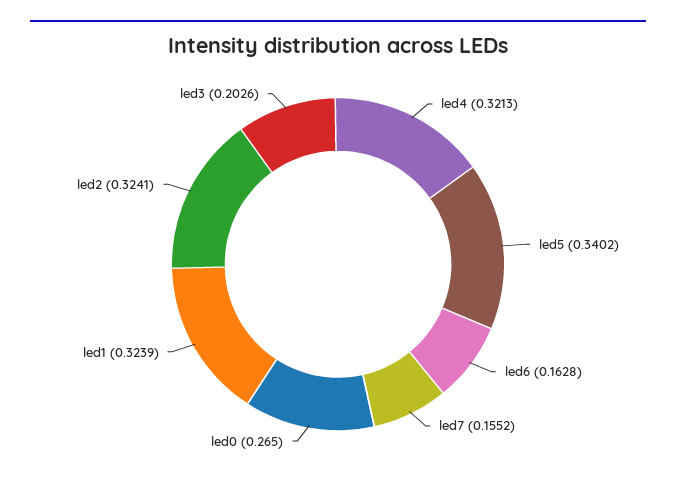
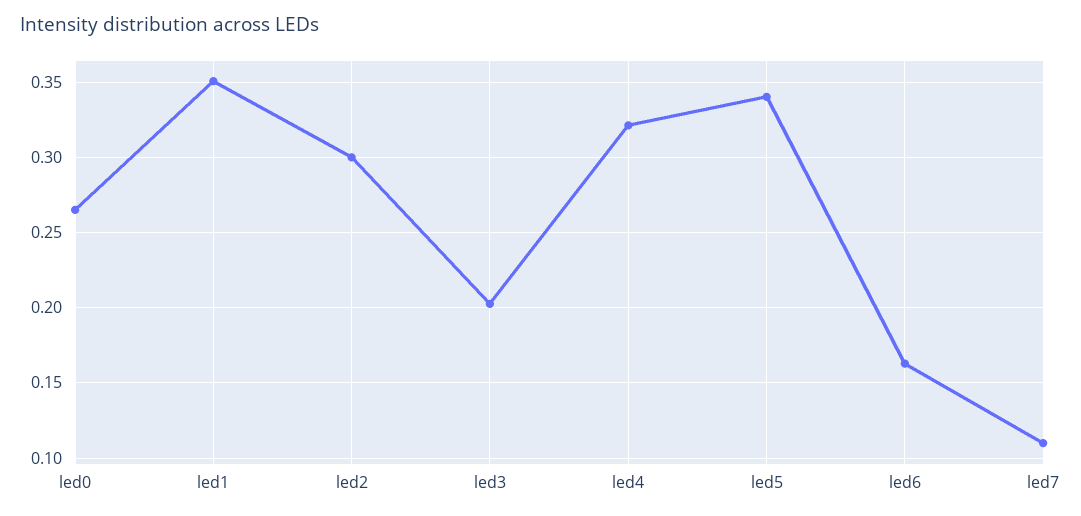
  {
    "led4": 0.3213,
    "led5": 0.3402,
    "led6": 0.1628,
-   "led7": 0.1552,
+   "led7": 0.11,
    "led0": 0.265,
-   "led1": 0.3239,
+   "led1": 0.35,
-   "led2": 0.3241,
+   "led2": 0.3,
    "led3": 0.2026
  }

